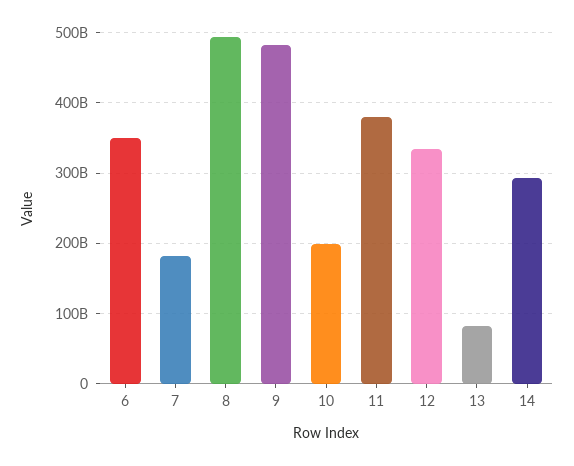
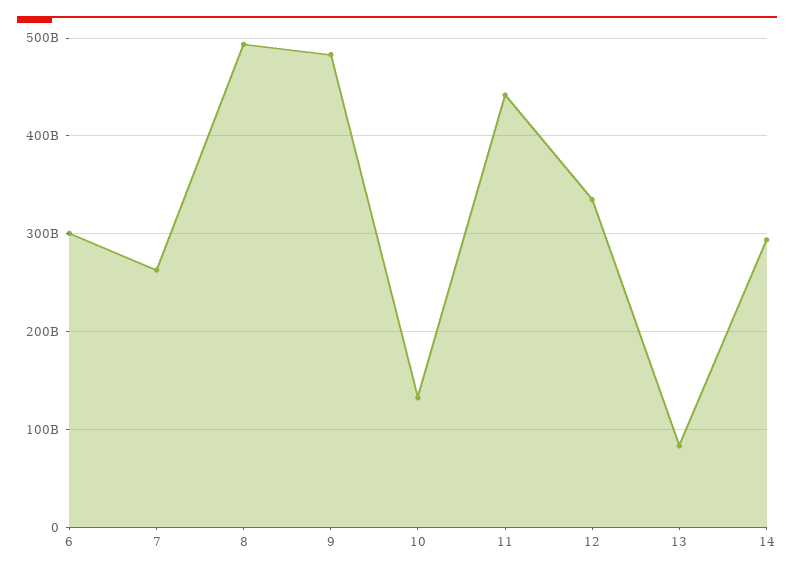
  {
-   "6": 350000000000,
+   "6": 300000000000,
-   "7": 180000000000,
+   "7": 260000000000,
    "8": 490000000000,
    "9": 480000000000,
-   "10": 200000000000,
+   "10": 130000000000,
-   "11": 380000000000,
+   "11": 440000000000,
    "12": 330000000000,
    "13": 80000000000,
    "14": 290000000000
  }

